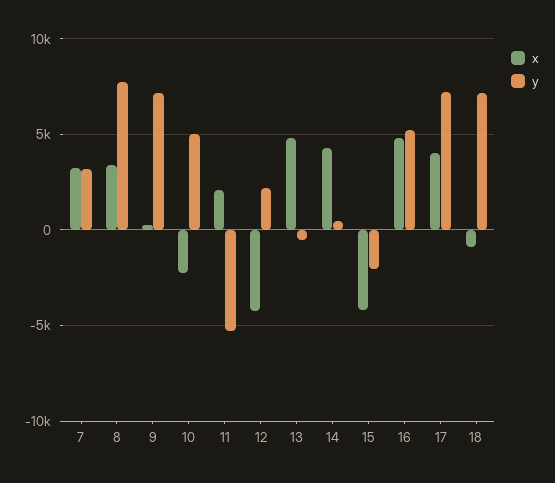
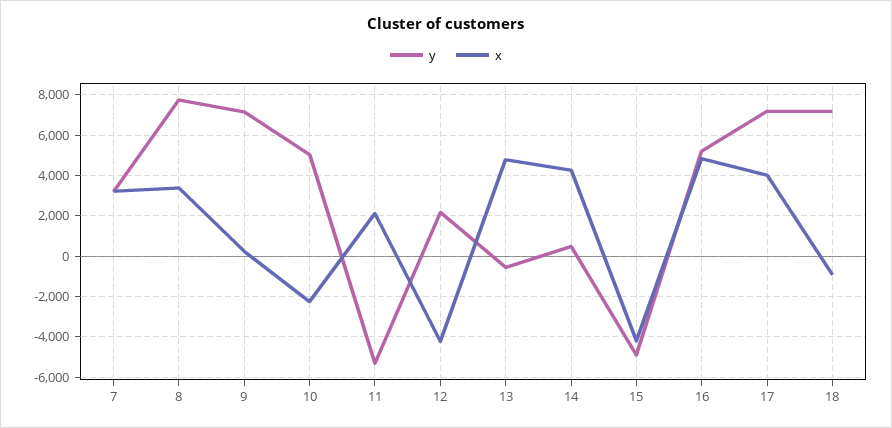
  {
    "x": {
      "7": 3000,
      "8": 3500,
      "9": 0,
      "10": -2000,
      "11": 2000,
      "12": -4000,
      "13": 5000,
      "14": 4500,
      "15": -4000,
      "16": 5000,
      "17": 4000,
      "18": -1000
    },
    "y": {
      "7": 3000,
      "8": 7500,
      "9": 7000,
      "10": 5000,
      "11": -5500,
      "12": 2000,
      "13": -500,
      "14": 500,
-     "15": -2000,
+     "15": -5000,
      "16": 5000,
      "17": 7000,
      "18": 7000
    }
  }

